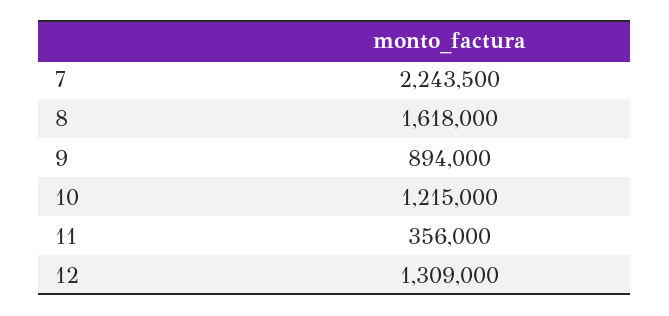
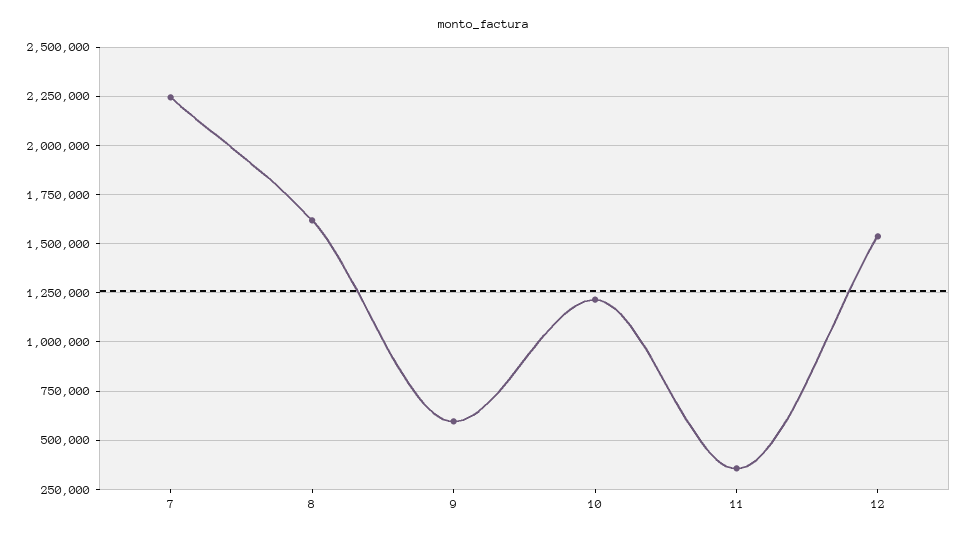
  {
    "7": 2243500,
    "8": 1618000,
-   "9": 894000,
+   "9": 600000,
    "10": 1215000,
    "11": 356000,
-   "12": 1309000
+   "12": 1550000
  }

